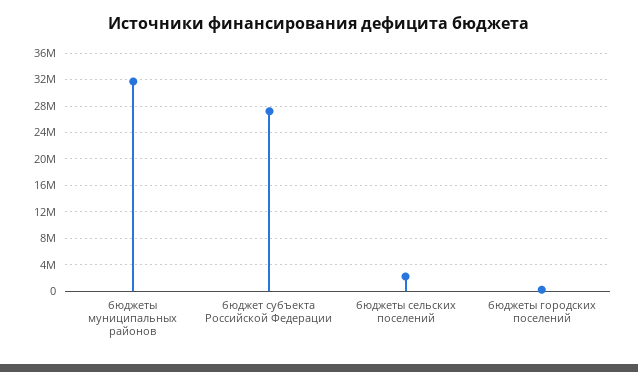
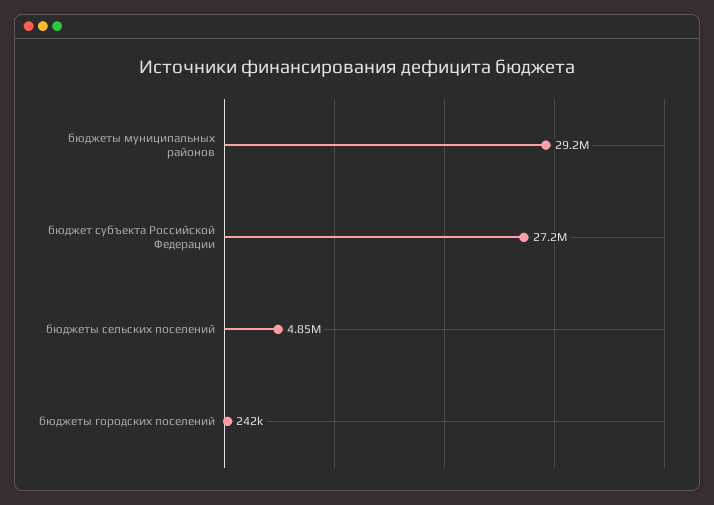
  {
-   "бюджеты муниципальных районов": 32000000,
+   "бюджеты муниципальных районов": 29200000,
    "бюджет субъекта Российской Федерации": 27200000,
-   "бюджеты сельских поселений": 2000000,
+   "бюджеты сельских поселений": 4850000,
    "бюджеты городских поселений": 242000
  }

